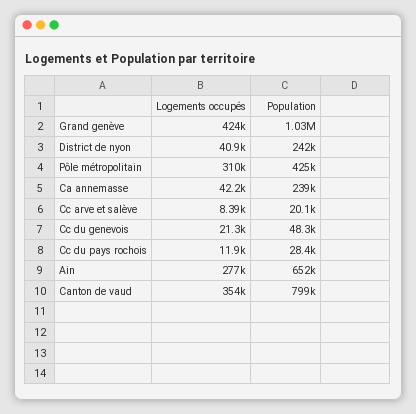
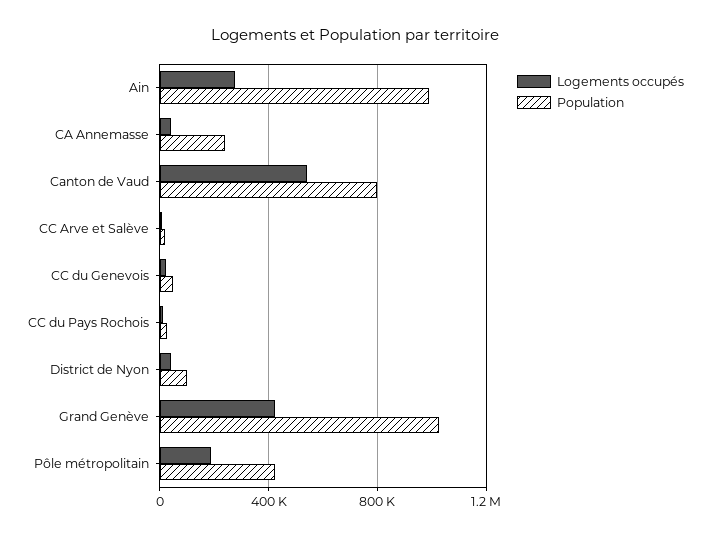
  {
    "Logements occupés": {
      "Grand genève": 424000,
      "District de nyon": 40900,
-     "Pôle métropolitain": 310000,
+     "Pôle métropolitain": 200000,
      "Ca annemasse": 42200,
      "Cc arve et salève": 8390,
      "Cc du genevois": 21300,
      "Cc du pays rochois": 11900,
      "Ain": 277000,
-     "Canton de vaud": 354000
+     "Canton de vaud": 550000
    },
    "Population": {
      "Grand genève": 1030000,
-     "District de nyon": 242000,
+     "District de nyon": 100000,
      "Pôle métropolitain": 425000,
      "Ca annemasse": 239000,
      "Cc arve et salève": 20100,
      "Cc du genevois": 48300,
      "Cc du pays rochois": 28400,
-     "Ain": 652000,
+     "Ain": 1000000,
      "Canton de vaud": 799000
    }
  }

